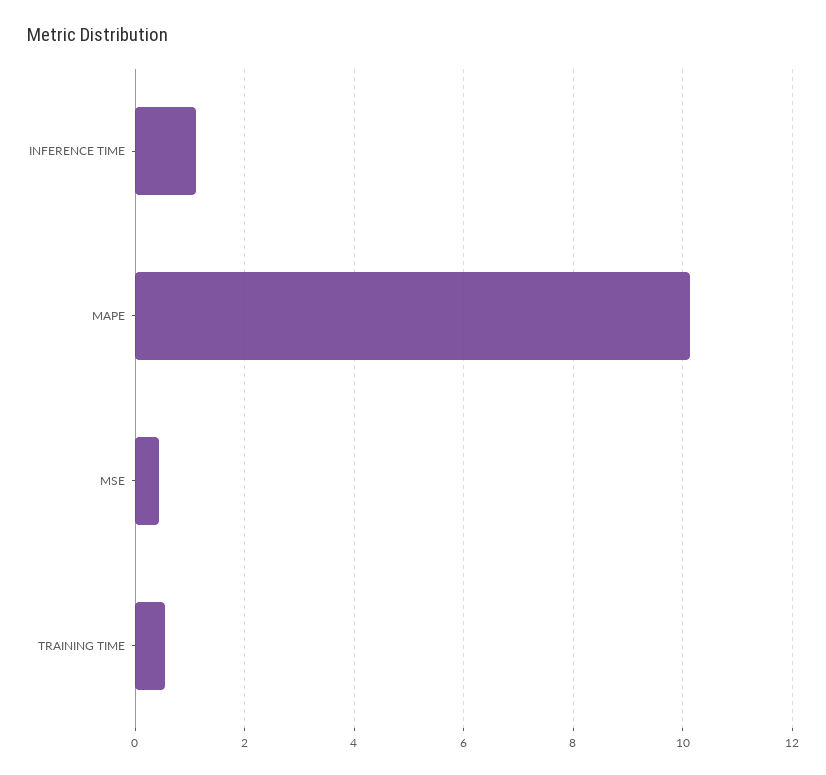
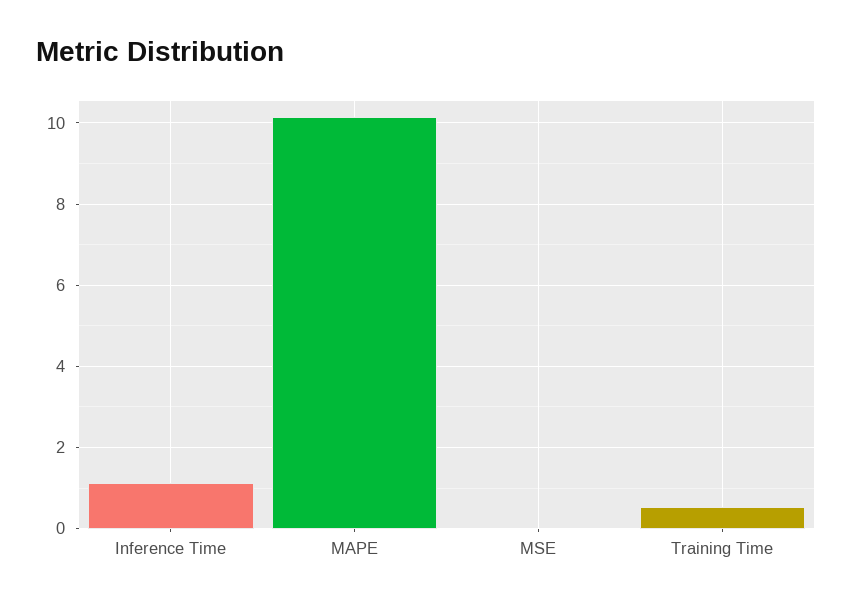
  {
    "INFERENCE TIME": 1.2,
    "MAPE": 10.2,
-   "MSE": 0.4,
+   "MSE": 0,
    "TRAINING TIME": 0.6
  }

